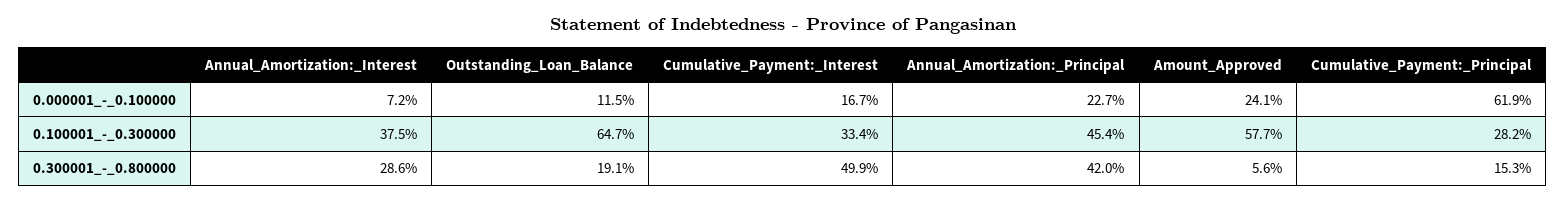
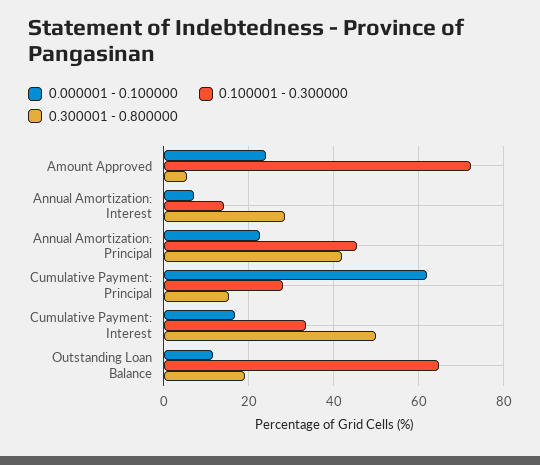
  {
    "0.000001_-_0.100000": {
      "Annual_Amortization:_Interest": 7.2,
      "Outstanding_Loan_Balance": 11.5,
      "Cumulative_Payment:_Interest": 16.7,
      "Annual_Amortization:_Principal": 22.7,
      "Amount_Approved": 24.1,
      "Cumulative_Payment:_Principal": 61.9
    },
    "0.100001_-_0.300000": {
-     "Annual_Amortization:_Interest": 37.5,
+     "Annual_Amortization:_Interest": 14,
      "Outstanding_Loan_Balance": 64.7,
      "Cumulative_Payment:_Interest": 33.4,
      "Annual_Amortization:_Principal": 45.4,
-     "Amount_Approved": 57.7,
+     "Amount_Approved": 72,
      "Cumulative_Payment:_Principal": 28.2
    },
    "0.300001_-_0.800000": {
      "Annual_Amortization:_Interest": 28.6,
      "Outstanding_Loan_Balance": 19.1,
      "Cumulative_Payment:_Interest": 49.9,
      "Annual_Amortization:_Principal": 42,
      "Amount_Approved": 5.6,
      "Cumulative_Payment:_Principal": 15.3
    }
  }

